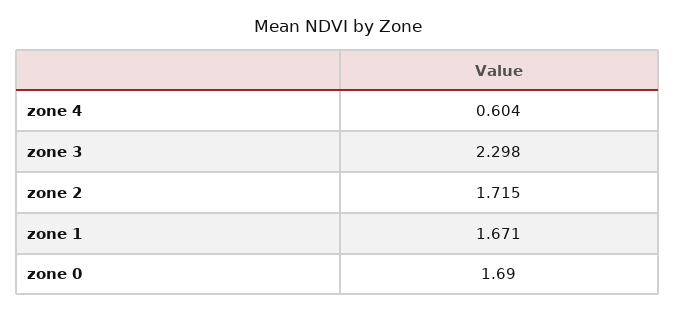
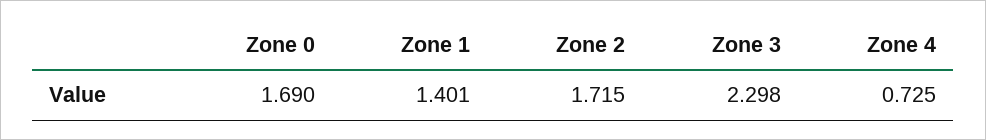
  {
-   "zone 4": 0.604,
+   "zone 4": 0.725,
    "zone 3": 2.298,
    "zone 2": 1.715,
-   "zone 1": 1.671,
+   "zone 1": 1.401,
    "zone 0": 1.69
  }

